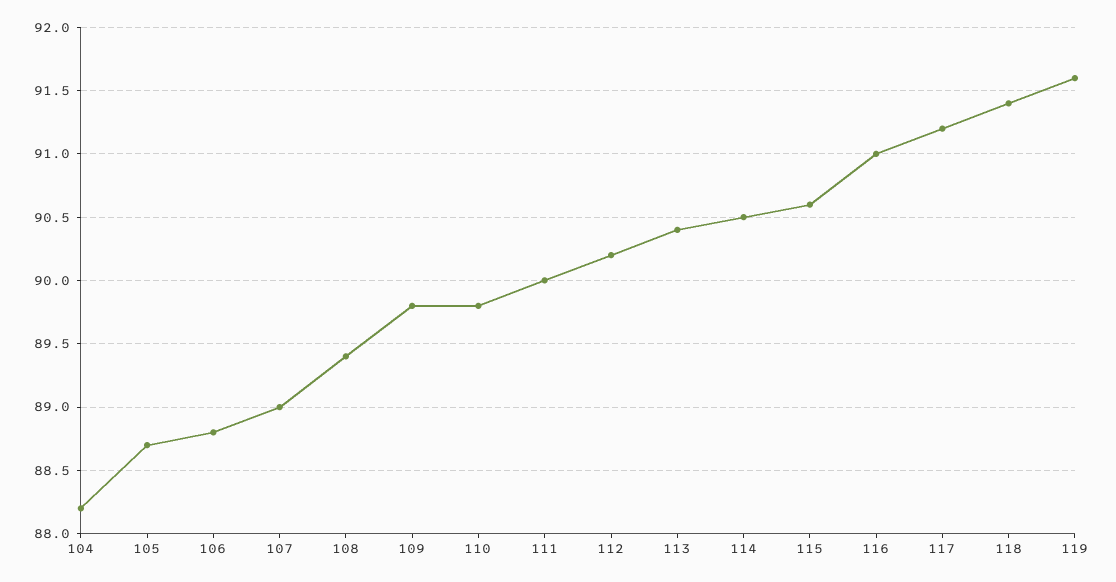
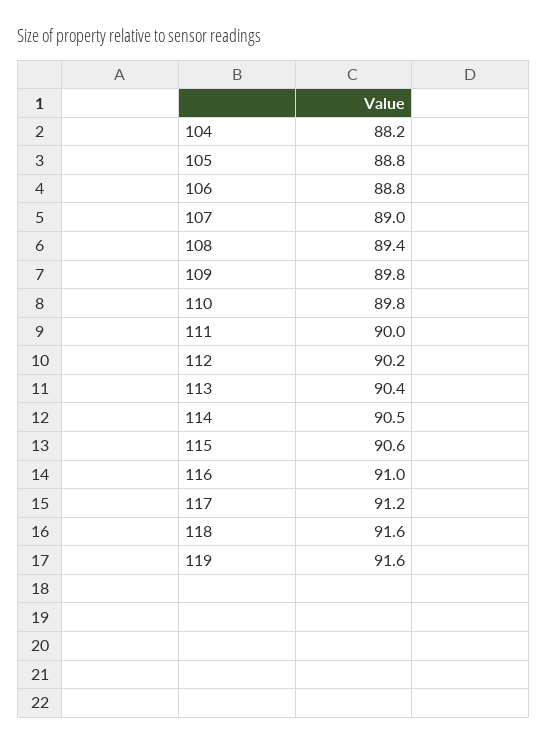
  {
    "104": 88.2,
-   "105": 88.7,
+   "105": 88.8,
    "106": 88.8,
    "107": 89,
    "108": 89.4,
    "109": 89.8,
    "110": 89.8,
    "111": 90,
    "112": 90.2,
    "113": 90.4,
    "114": 90.5,
    "115": 90.6,
    "116": 91,
    "117": 91.2,
-   "118": 91.4,
+   "118": 91.6,
    "119": 91.6
  }

